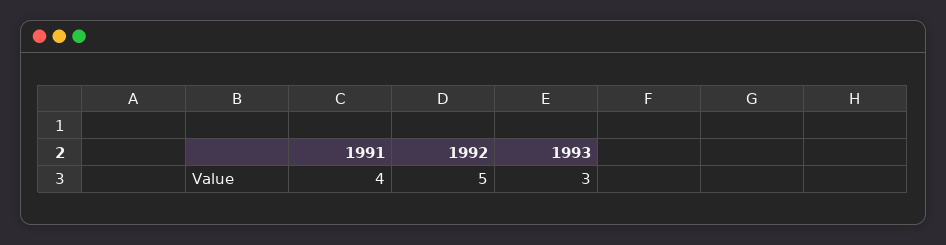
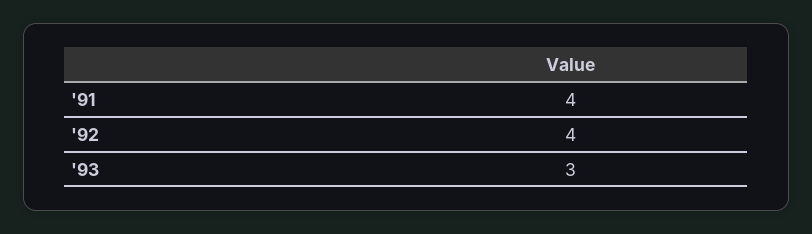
  {
    "1991": 4,
-   "1992": 5,
+   "1992": 4,
    "1993": 3
  }

